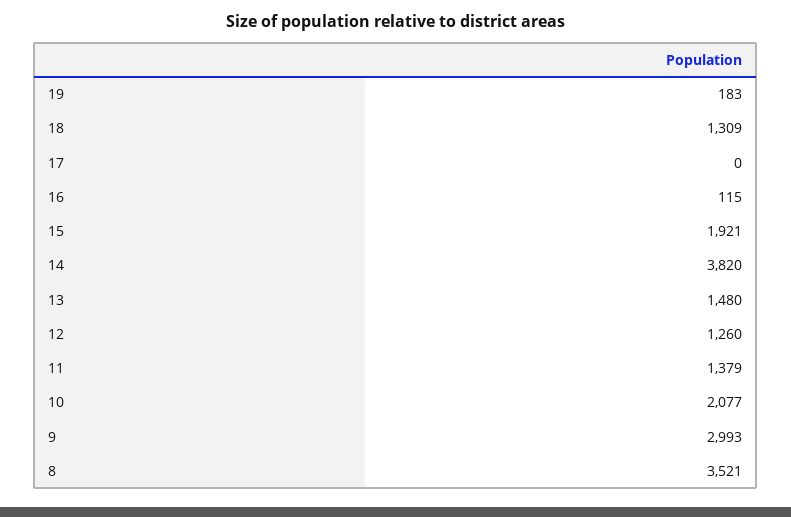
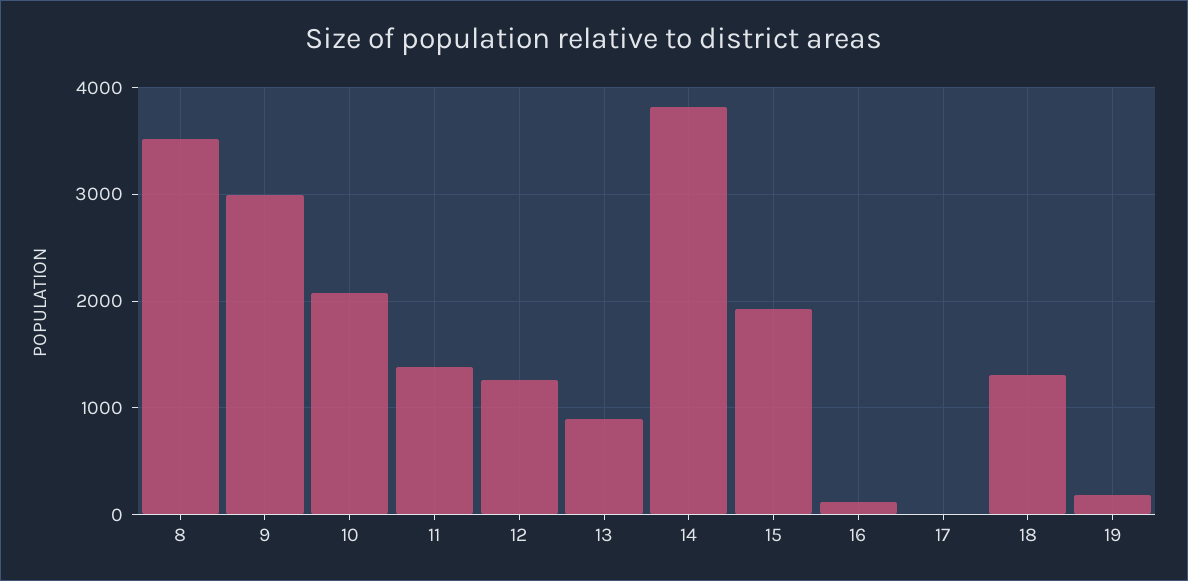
  {
    "19": 183,
    "18": 1309,
    "17": 0,
    "16": 115,
    "15": 1921,
    "14": 3820,
-   "13": 1480,
+   "13": 900,
    "12": 1260,
    "11": 1379,
    "10": 2077,
    "9": 2993,
    "8": 3521
  }

